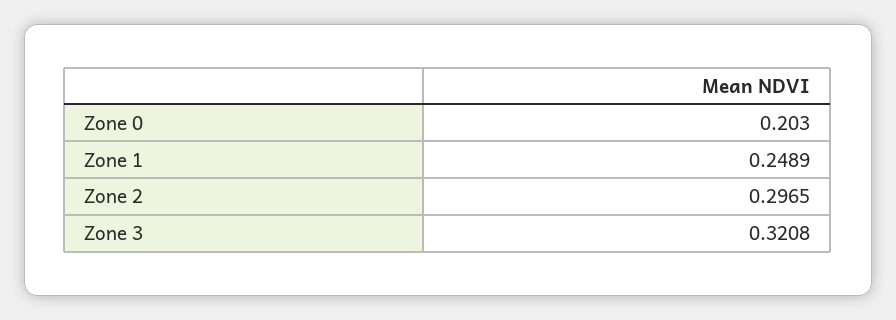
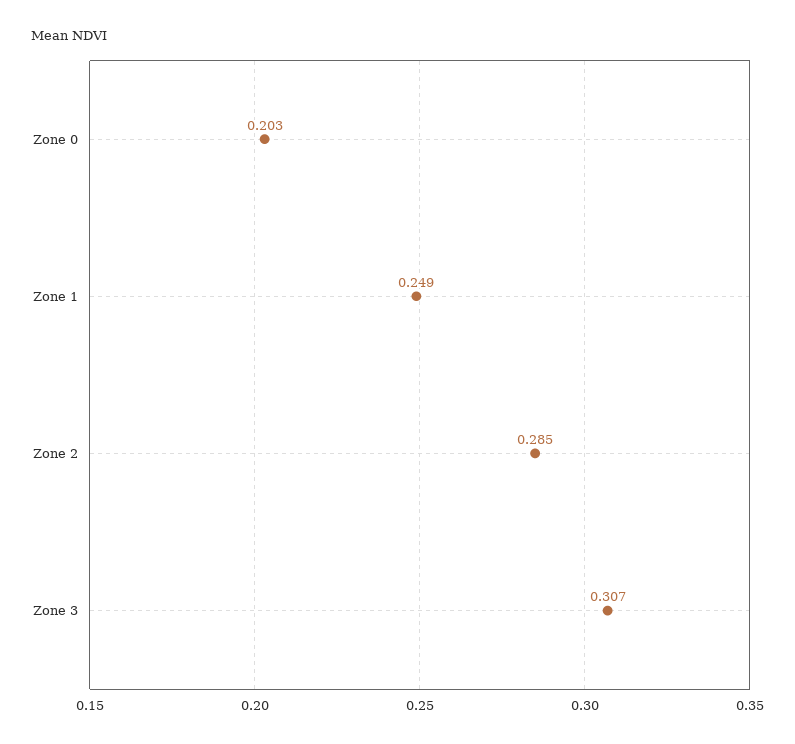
  {
    "Zone 0": 0.203,
    "Zone 1": 0.2489,
-   "Zone 2": 0.2965,
+   "Zone 2": 0.285,
-   "Zone 3": 0.3208
+   "Zone 3": 0.307
  }

